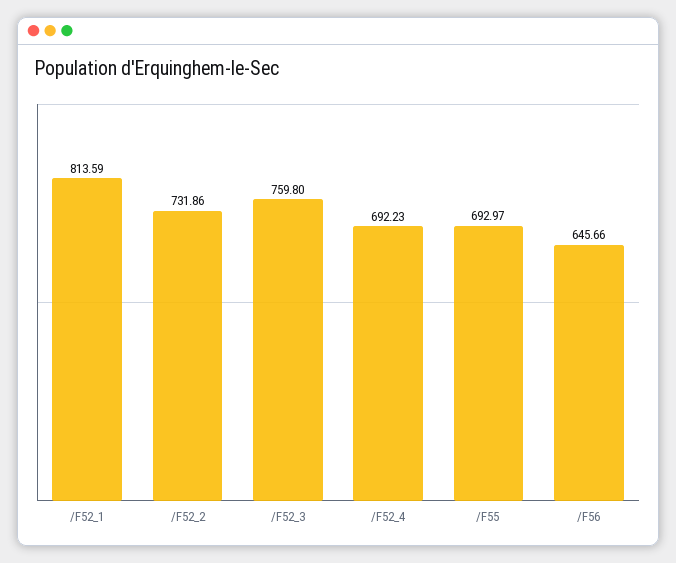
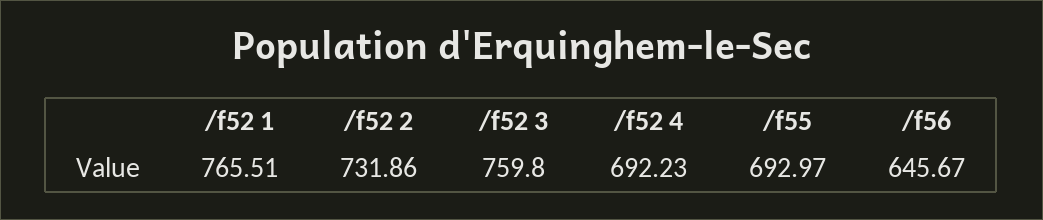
  {
-   "/F52_1": 813.59,
+   "/F52_1": 765.51,
    "/F52_2": 731.86,
    "/F52_3": 759.8,
    "/F52_4": 692.23,
    "/F55": 692.97,
-   "/F56": 645.66
+   "/F56": 645.67
  }

